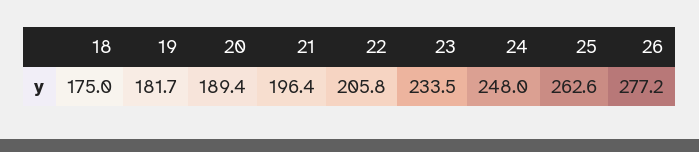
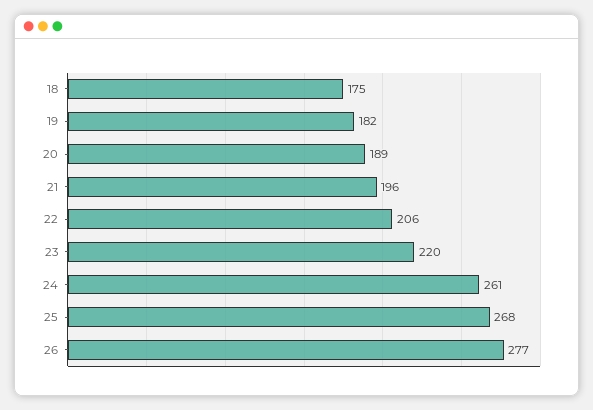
  {
    "18": 175,
    "19": 181.7,
    "20": 189.4,
    "21": 196.4,
    "22": 205.8,
-   "23": 233.5,
+   "23": 220,
-   "24": 248,
+   "24": 261,
-   "25": 262.6,
+   "25": 268,
    "26": 277.2
  }

